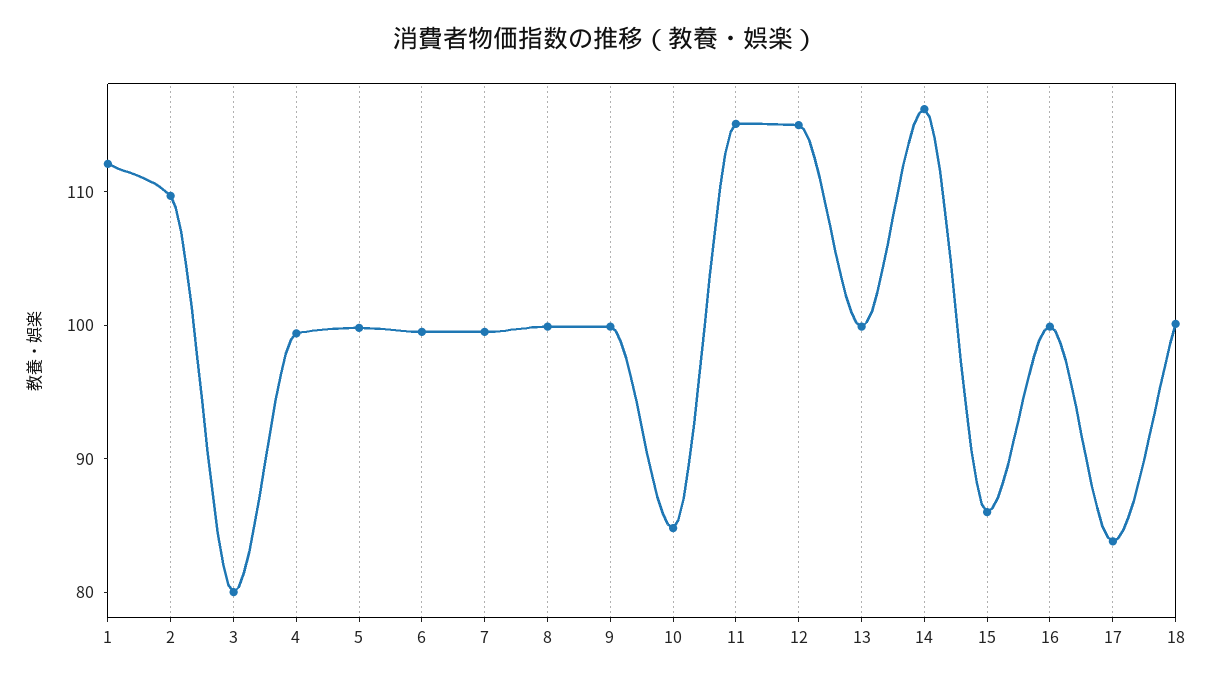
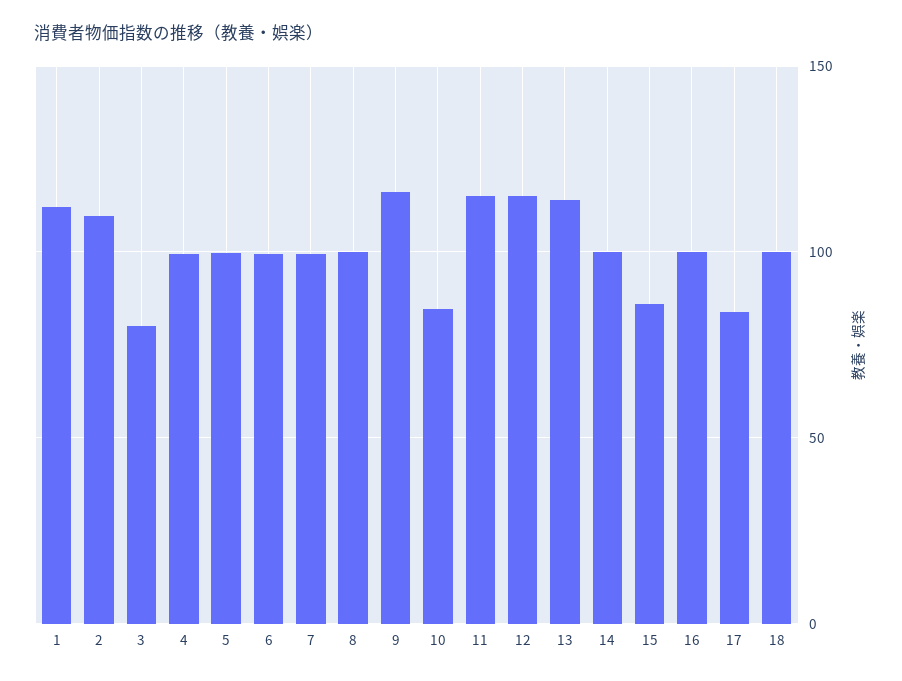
  {
    "1": 112,
    "2": 110,
    "3": 80,
    "4": 100,
    "5": 100,
    "6": 100,
    "7": 100,
    "8": 100,
-   "9": 100,
+   "9": 115,
    "10": 84,
    "11": 116,
    "12": 116,
-   "13": 100,
+   "13": 115,
-   "14": 116,
+   "14": 100,
    "15": 86,
    "16": 100,
    "17": 84,
    "18": 100
  }

